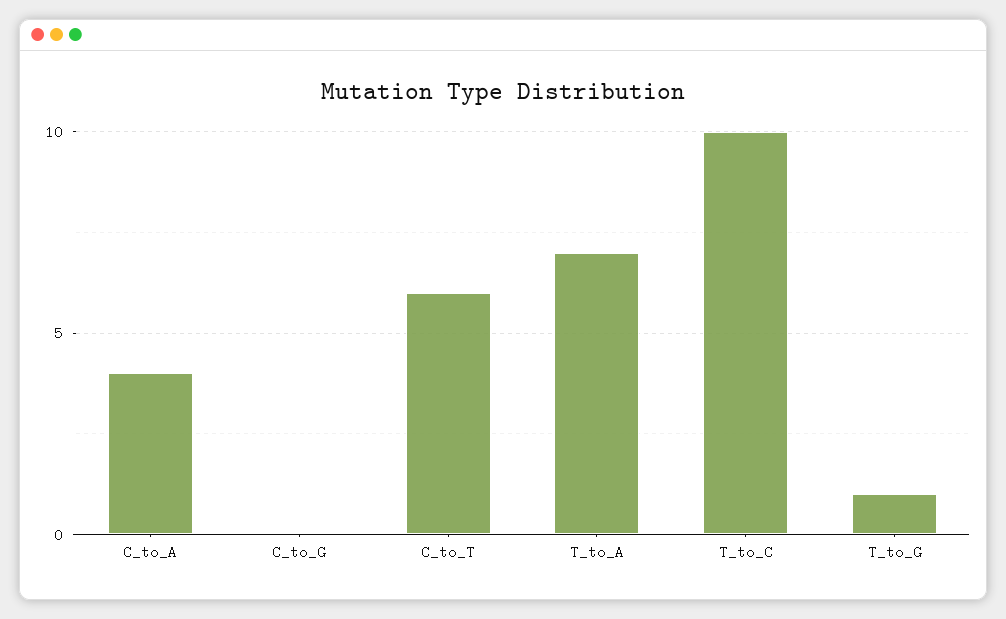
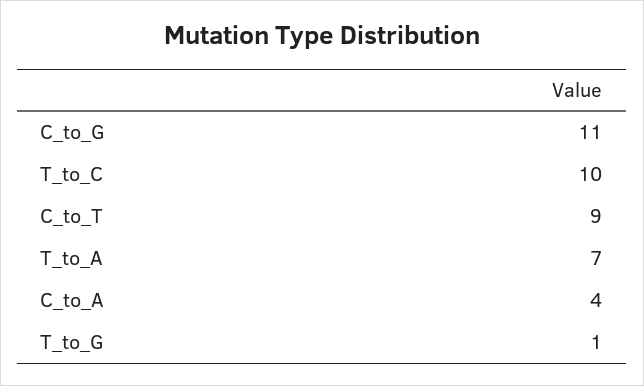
  {
    "C_to_A": 4,
-   "C_to_G": 0,
+   "C_to_G": 11,
-   "C_to_T": 6,
+   "C_to_T": 9,
    "T_to_A": 7,
    "T_to_C": 10,
    "T_to_G": 1
  }

